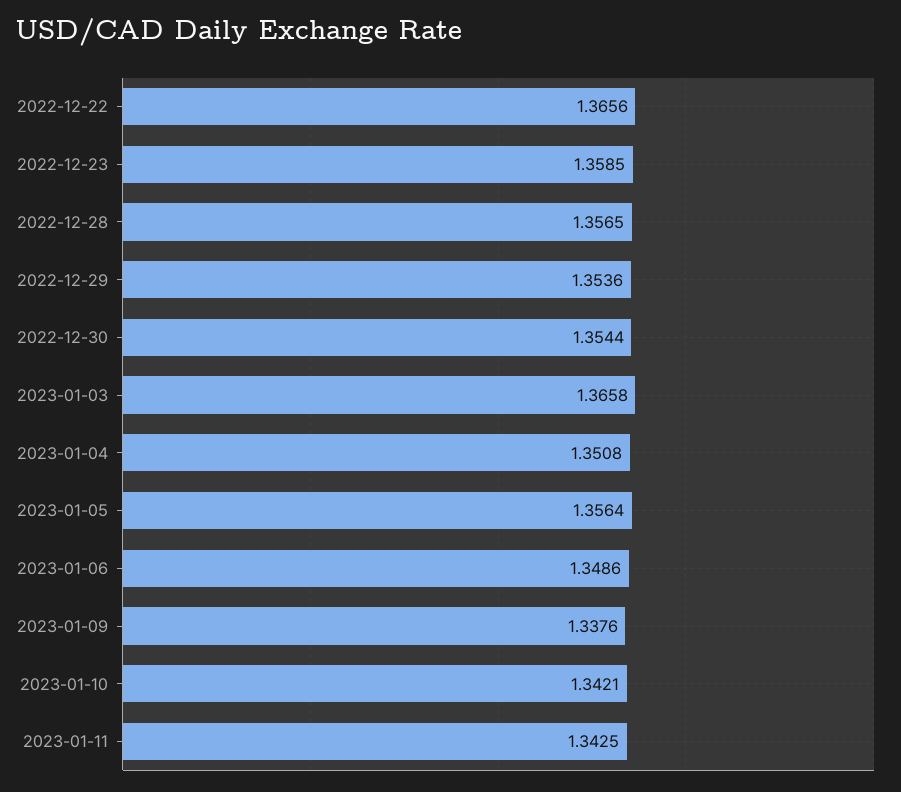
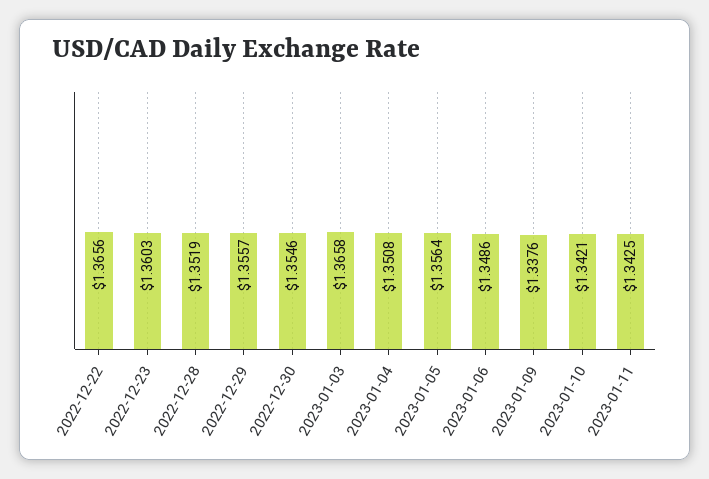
  {
    "2022-12-22": 1.3656,
-   "2022-12-23": 1.3585,
+   "2022-12-23": 1.3603,
-   "2022-12-28": 1.3565,
+   "2022-12-28": 1.3519,
-   "2022-12-29": 1.3536,
+   "2022-12-29": 1.3557,
-   "2022-12-30": 1.3544,
+   "2022-12-30": 1.3546,
    "2023-01-03": 1.3658,
    "2023-01-04": 1.3508,
    "2023-01-05": 1.3564,
    "2023-01-06": 1.3486,
    "2023-01-09": 1.3376,
    "2023-01-10": 1.3421,
    "2023-01-11": 1.3425
  }

